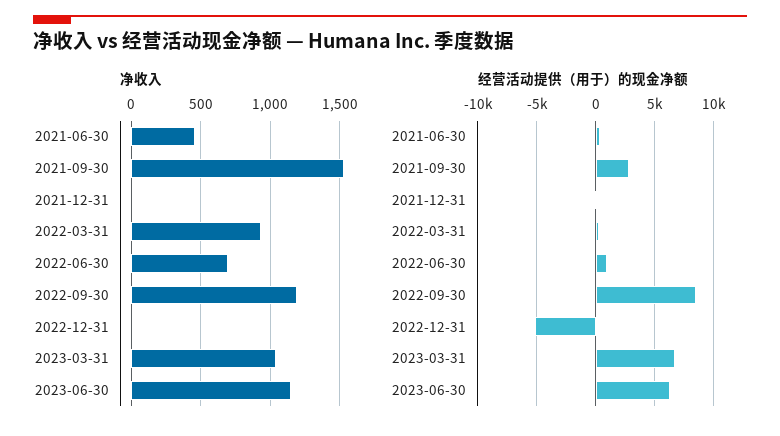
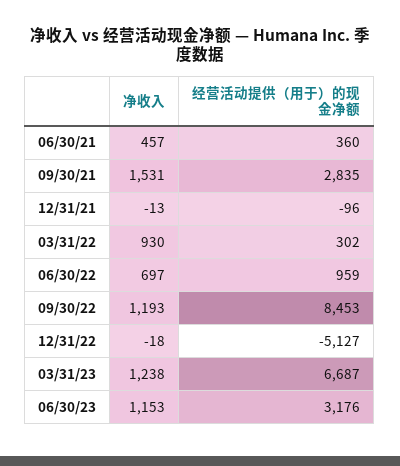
  {
    "净收入": {
      "2021-06-30": 457,
      "2021-09-30": 1531,
      "2021-12-31": -13,
      "2022-03-31": 930,
      "2022-06-30": 697,
      "2022-09-30": 1193,
      "2022-12-31": -18,
-     "2023-03-31": 1050,
+     "2023-03-31": 1238,
      "2023-06-30": 1153
    },
    "经营活动提供（用于）的现金净额": {
      "2021-06-30": 360,
      "2021-09-30": 2835,
      "2021-12-31": -96,
      "2022-03-31": 302,
      "2022-06-30": 959,
      "2022-09-30": 8453,
      "2022-12-31": -5127,
      "2023-03-31": 6687,
-     "2023-06-30": 6000
+     "2023-06-30": 3176
    }
  }

